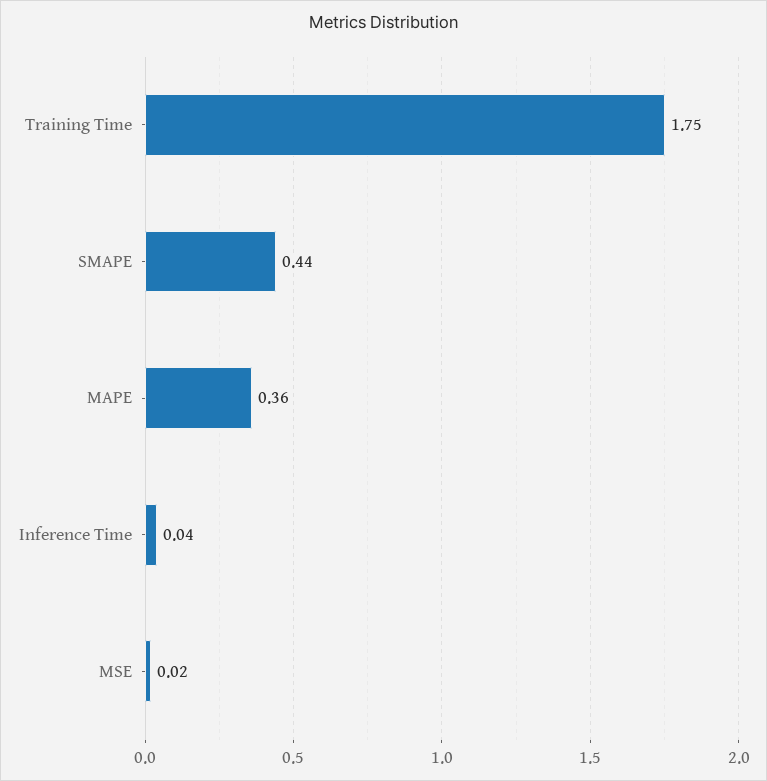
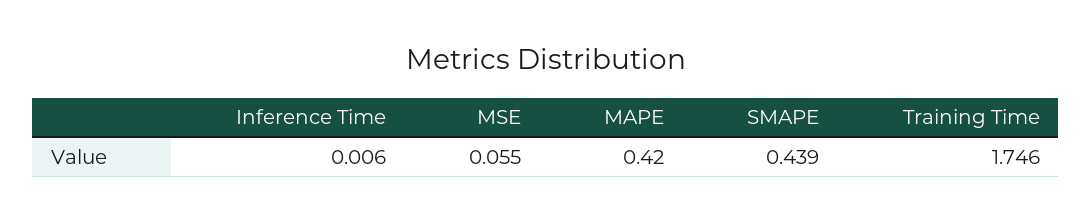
  {
    "Training Time": 1.746,
    "SMAPE": 0.439,
-   "MAPE": 0.36,
+   "MAPE": 0.42,
-   "Inference Time": 0.04,
+   "Inference Time": 0.006,
-   "MSE": 0.02
+   "MSE": 0.055
  }

